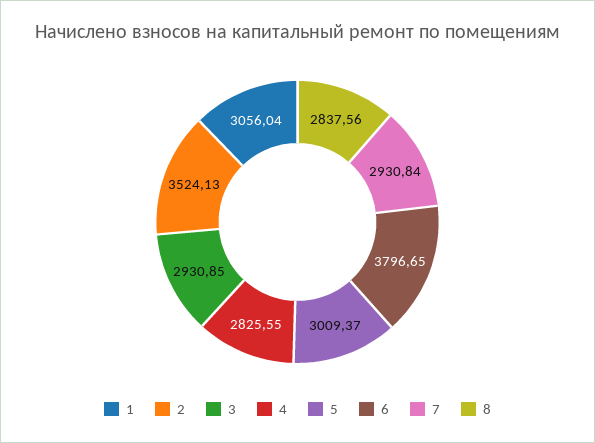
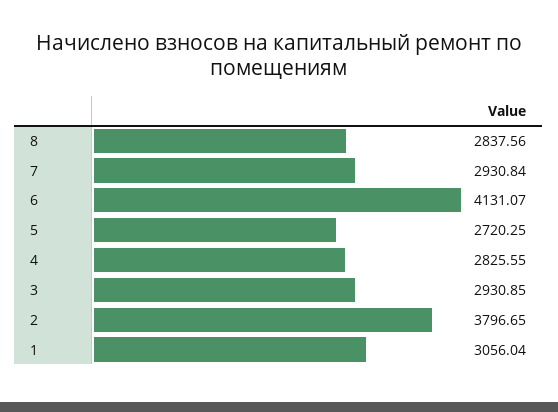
  {
    "1": 3056.04,
-   "2": 3524.13,
+   "2": 3796.65,
    "3": 2930.85,
    "4": 2825.55,
-   "5": 3009.37,
+   "5": 2720.25,
-   "6": 3796.65,
+   "6": 4131.07,
    "7": 2930.84,
    "8": 2837.56
  }

